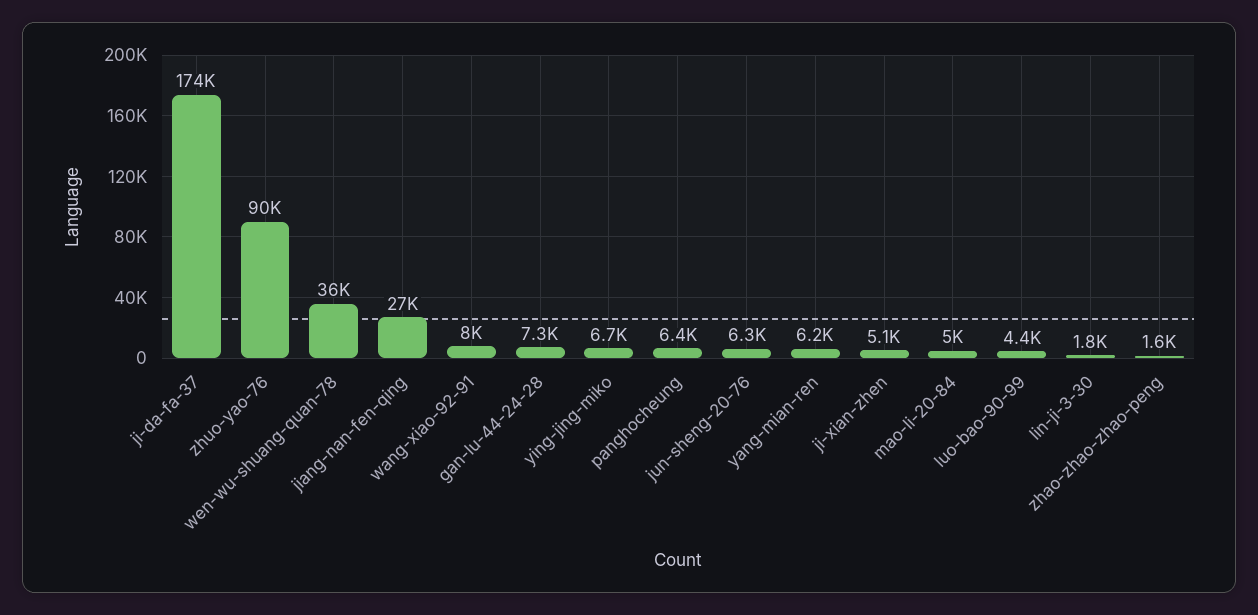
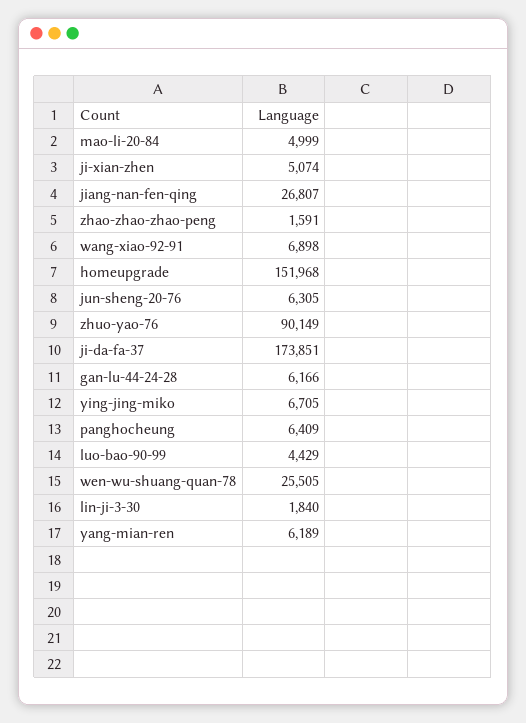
  {
    "ji-da-fa-37": 173851,
    "zhuo-yao-76": 90149,
-   "wen-wu-shuang-quan-78": 36000,
+   "wen-wu-shuang-quan-78": 25505,
    "jiang-nan-fen-qing": 26807,
-   "wang-xiao-92-91": 8000,
+   "wang-xiao-92-91": 6898,
-   "gan-lu-44-24-28": 7300,
+   "gan-lu-44-24-28": 6166,
    "ying-jing-miko": 6705,
    "panghocheung": 6409,
    "jun-sheng-20-76": 6305,
    "yang-mian-ren": 6189,
    "ji-xian-zhen": 5074,
    "mao-li-20-84": 4999,
    "luo-bao-90-99": 4429,
    "lin-ji-3-30": 1840,
-   "zhao-zhao-zhao-peng": 1591
+   "zhao-zhao-zhao-peng": 1591,
+   "homeupgrade": 151968
  }

